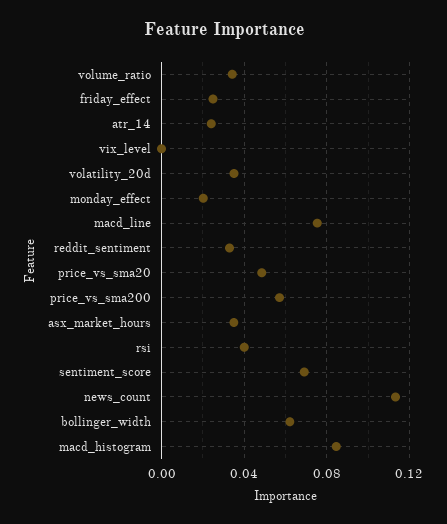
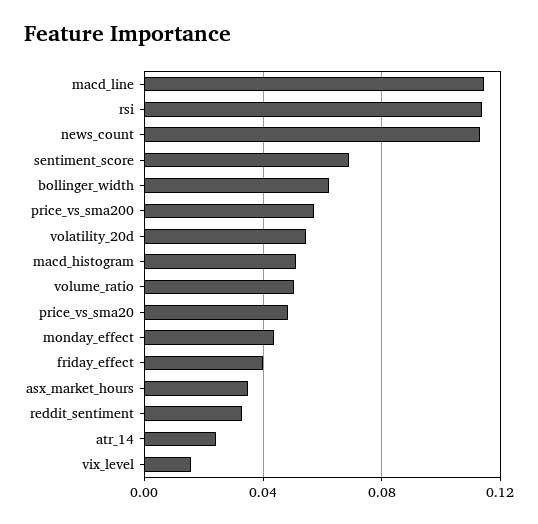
  {
-   "volume_ratio": 0.035,
+   "volume_ratio": 0.05,
-   "friday_effect": 0.025,
+   "friday_effect": 0.04,
    "atr_14": 0.025,
-   "vix_level": 0,
+   "vix_level": 0.015,
-   "volatility_20d": 0.035,
+   "volatility_20d": 0.055,
-   "monday_effect": 0.02,
+   "monday_effect": 0.045,
-   "macd_line": 0.075,
+   "macd_line": 0.115,
    "reddit_sentiment": 0.035,
    "price_vs_sma20": 0.05,
    "price_vs_sma200": 0.055,
    "asx_market_hours": 0.035,
-   "rsi": 0.04,
+   "rsi": 0.115,
    "sentiment_score": 0.07,
    "news_count": 0.115,
    "bollinger_width": 0.06,
-   "macd_histogram": 0.085
+   "macd_histogram": 0.05
  }

